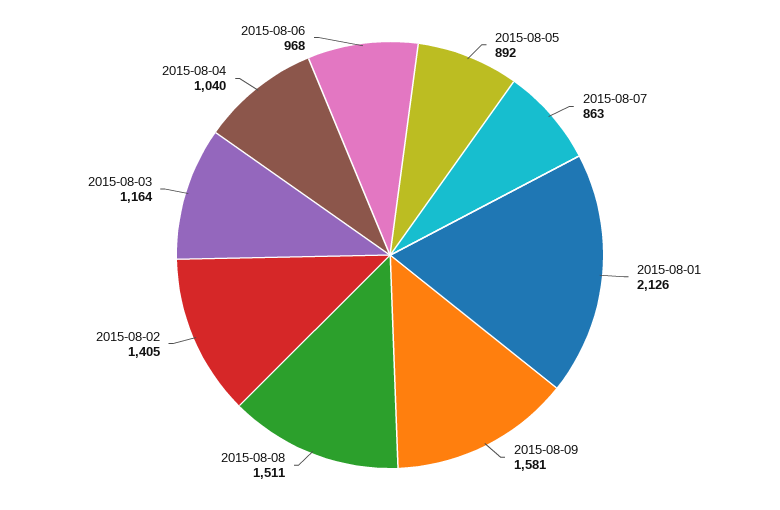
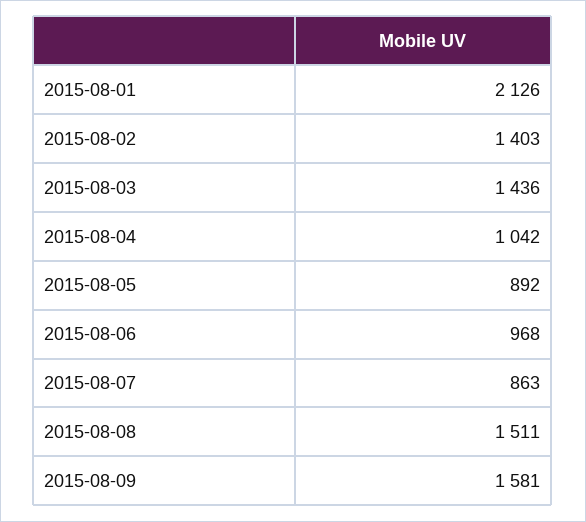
  {
    "2015-08-05": 892,
    "2015-08-07": 863,
    "2015-08-01": 2126,
    "2015-08-09": 1581,
    "2015-08-08": 1511,
-   "2015-08-02": 1405,
+   "2015-08-02": 1403,
-   "2015-08-03": 1164,
+   "2015-08-03": 1436,
-   "2015-08-04": 1040,
+   "2015-08-04": 1042,
    "2015-08-06": 968
  }

